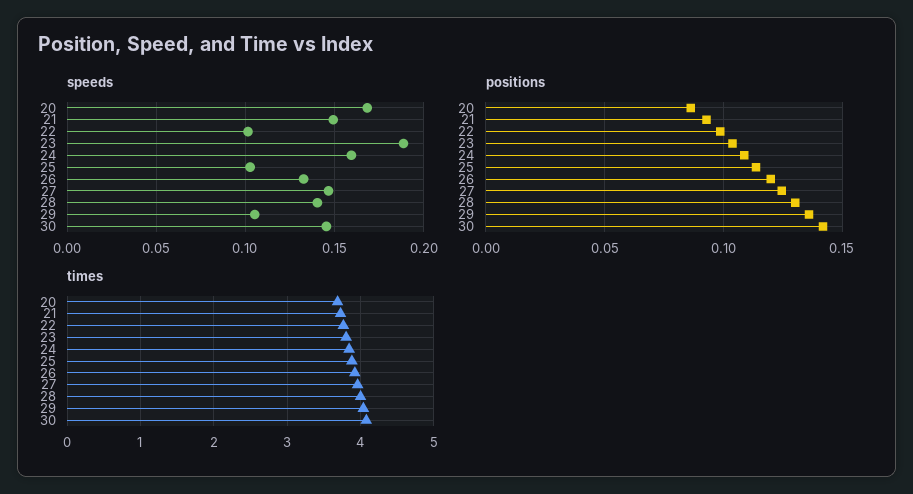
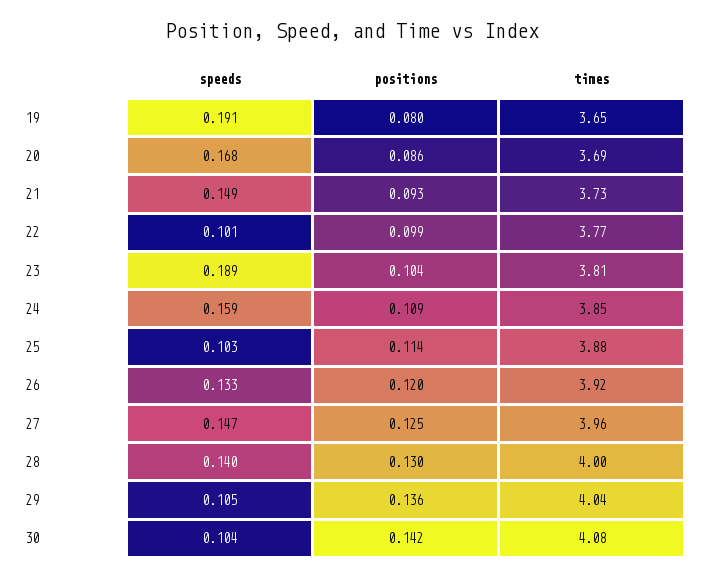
  {
    "speeds": {
      "20": 0.168,
      "21": 0.149,
      "22": 0.101,
      "23": 0.189,
      "24": 0.159,
      "25": 0.103,
      "26": 0.133,
      "27": 0.147,
      "28": 0.14,
      "29": 0.105,
-     "30": 0.145
+     "30": 0.104,
+     "19": 0.191
    },
    "positions": {
      "20": 0.086,
      "21": 0.093,
      "22": 0.099,
      "23": 0.104,
      "24": 0.109,
      "25": 0.114,
      "26": 0.12,
      "27": 0.125,
      "28": 0.13,
      "29": 0.136,
-     "30": 0.142
+     "30": 0.142,
+     "19": 0.08
    },
    "times": {
      "20": 3.69,
      "21": 3.73,
      "22": 3.77,
      "23": 3.81,
      "24": 3.85,
      "25": 3.88,
      "26": 3.92,
      "27": 3.96,
      "28": 4,
      "29": 4.04,
-     "30": 4.08
+     "30": 4.08,
+     "19": 3.65
    }
  }

